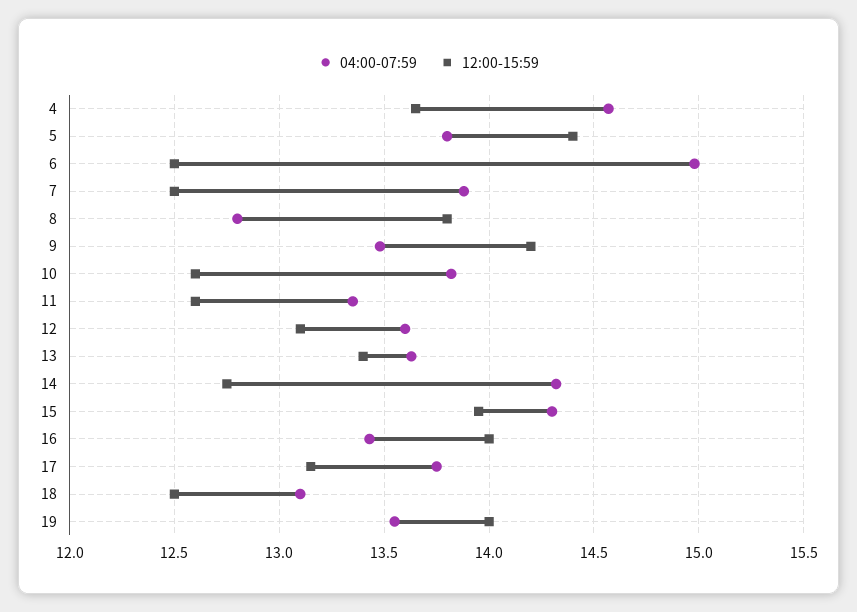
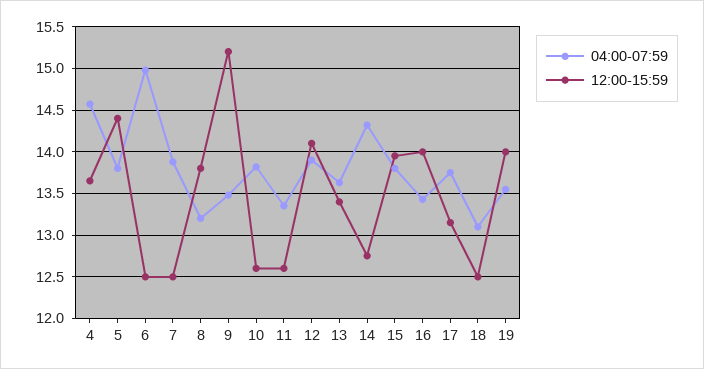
  {
    "04:00-07:59": {
      "4": 14.55,
      "5": 13.8,
      "6": 15,
      "7": 13.9,
-     "8": 12.8,
+     "8": 13.2,
      "9": 13.5,
      "10": 13.8,
      "11": 13.35,
-     "12": 13.6,
+     "12": 13.9,
      "13": 13.65,
      "14": 14.3,
-     "15": 14.3,
+     "15": 13.8,
      "16": 13.45,
      "17": 13.75,
      "18": 13.1,
      "19": 13.55
    },
    "12:00-15:59": {
      "4": 13.65,
      "5": 14.4,
      "6": 12.5,
      "7": 12.5,
      "8": 13.8,
-     "9": 14.2,
+     "9": 15.2,
      "10": 12.6,
      "11": 12.6,
-     "12": 13.1,
+     "12": 14.1,
      "13": 13.4,
      "14": 12.75,
      "15": 13.95,
      "16": 14,
      "17": 13.15,
      "18": 12.5,
      "19": 14
    }
  }

